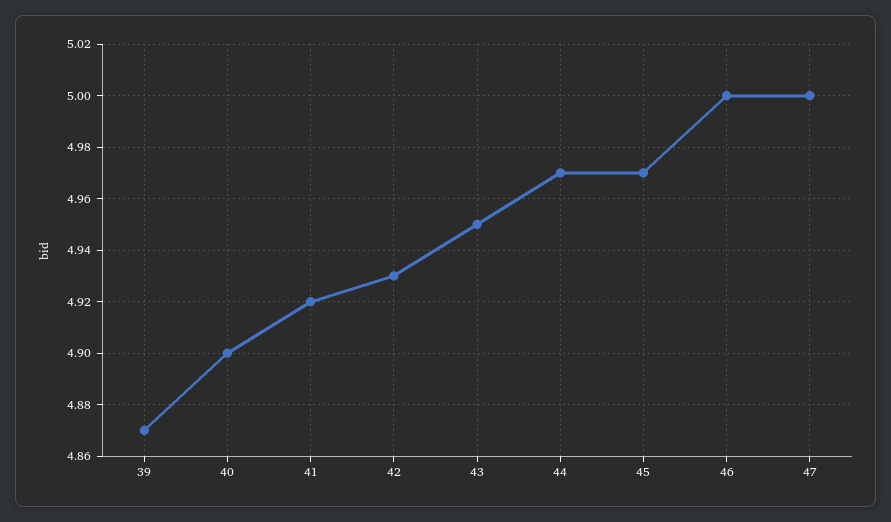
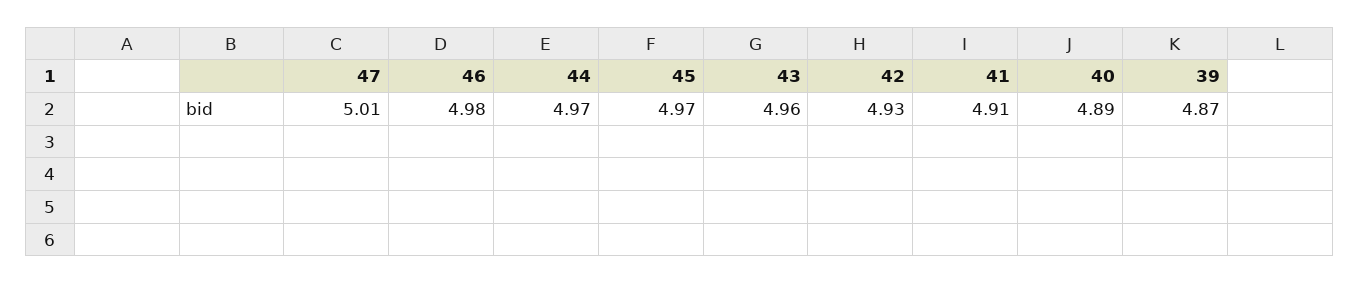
  {
    "39": 4.87,
-   "40": 4.9,
+   "40": 4.89,
-   "41": 4.92,
+   "41": 4.91,
    "42": 4.93,
-   "43": 4.95,
+   "43": 4.96,
    "44": 4.97,
    "45": 4.97,
-   "46": 5,
+   "46": 4.98,
-   "47": 5
+   "47": 5.01
  }

